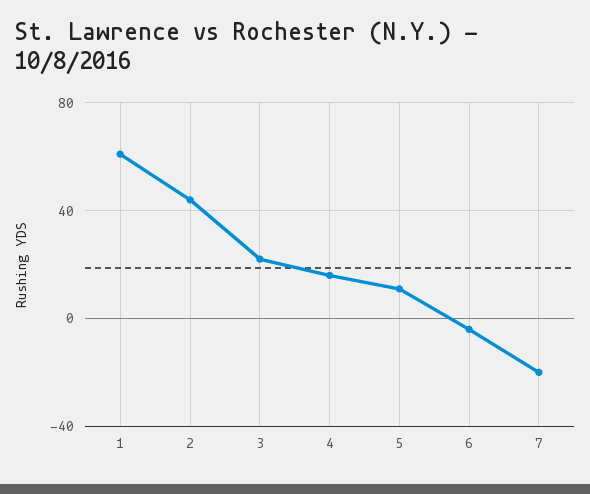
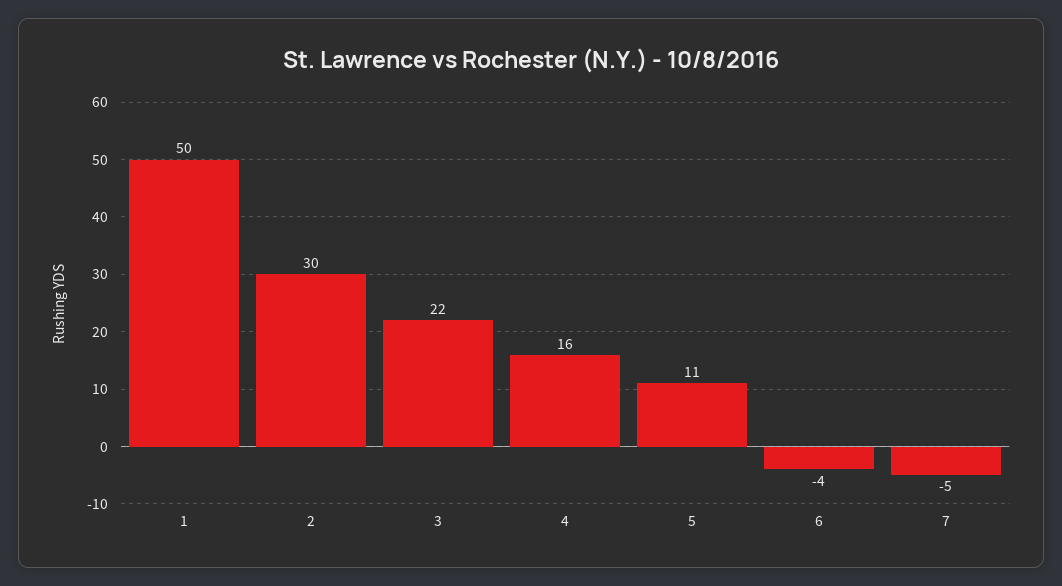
  {
-   "1": 60,
+   "1": 50,
-   "2": 45,
+   "2": 30,
    "3": 22,
    "4": 16,
    "5": 11,
    "6": -4,
-   "7": -20
+   "7": -5
  }

